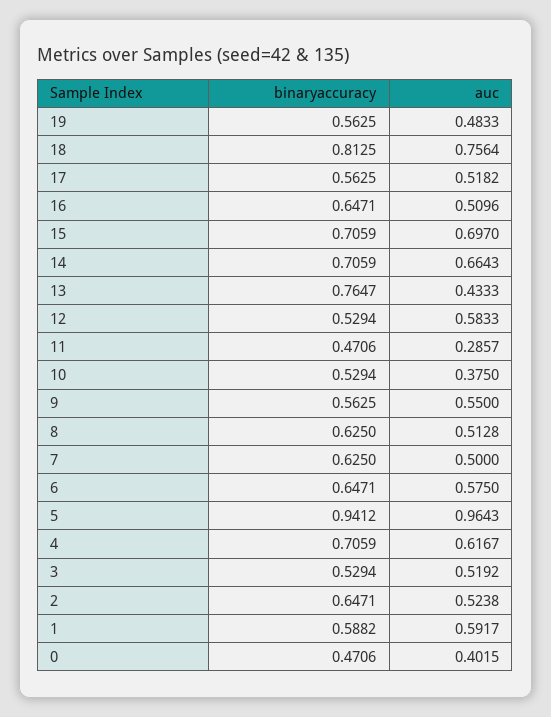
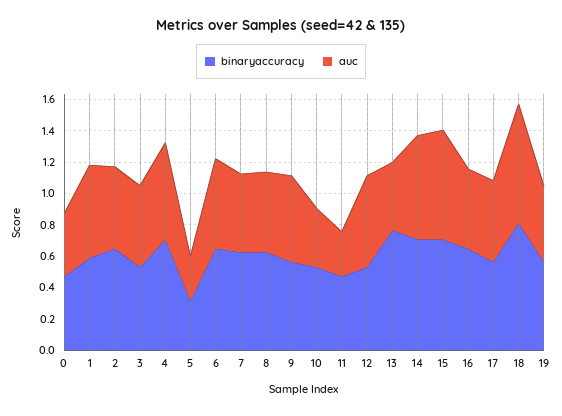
  {
    "binaryaccuracy": {
      "19": 0.5625,
      "18": 0.8125,
      "17": 0.5625,
      "16": 0.6471,
      "15": 0.7059,
      "14": 0.7059,
      "13": 0.7647,
      "12": 0.5294,
      "11": 0.4706,
      "10": 0.5294,
      "9": 0.5625,
      "8": 0.625,
      "7": 0.625,
      "6": 0.6471,
-     "5": 0.9412,
+     "5": 0.3,
      "4": 0.7059,
      "3": 0.5294,
      "2": 0.6471,
      "1": 0.5882,
      "0": 0.4706
    },
    "auc": {
      "19": 0.4833,
      "18": 0.7564,
      "17": 0.5182,
      "16": 0.5096,
      "15": 0.697,
      "14": 0.6643,
      "13": 0.4333,
      "12": 0.5833,
      "11": 0.2857,
      "10": 0.375,
      "9": 0.55,
      "8": 0.5128,
      "7": 0.5,
      "6": 0.575,
-     "5": 0.9643,
+     "5": 0.3,
      "4": 0.6167,
      "3": 0.5192,
      "2": 0.5238,
      "1": 0.5917,
      "0": 0.4015
    }
  }

